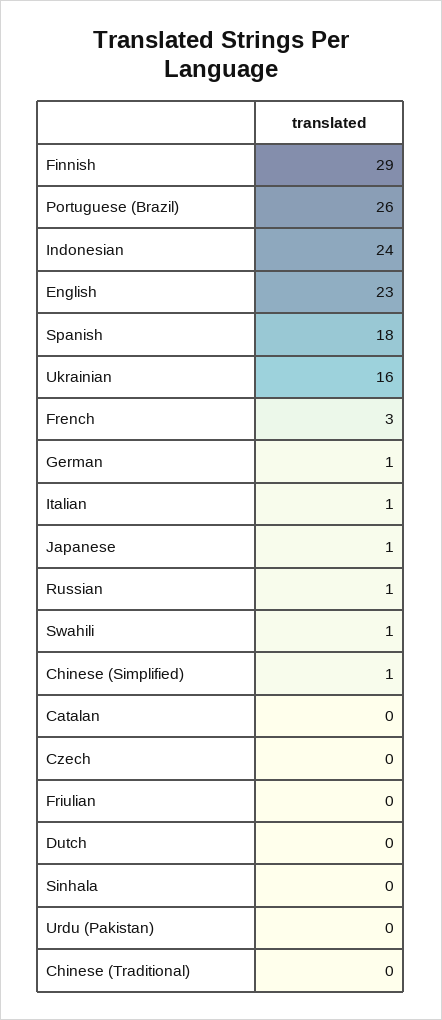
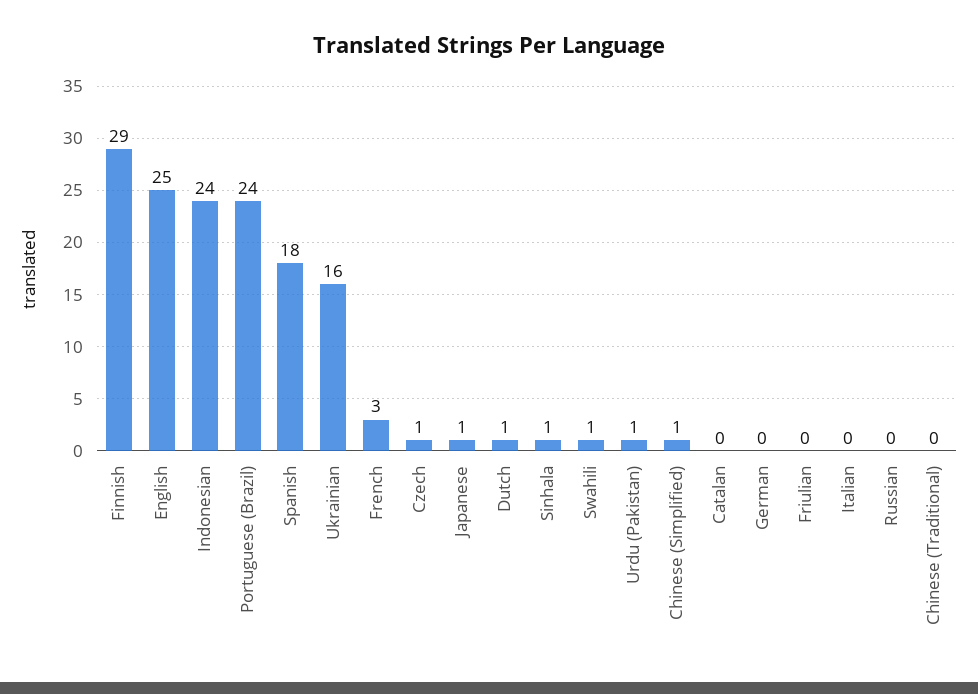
  {
    "Finnish": 29,
-   "Portuguese (Brazil)": 26,
+   "Portuguese (Brazil)": 24,
    "Indonesian": 24,
-   "English": 23,
+   "English": 25,
    "Spanish": 18,
    "Ukrainian": 16,
    "French": 3,
-   "German": 1,
+   "German": 0,
-   "Italian": 1,
+   "Italian": 0,
    "Japanese": 1,
-   "Russian": 1,
+   "Russian": 0,
    "Swahili": 1,
    "Chinese (Simplified)": 1,
    "Catalan": 0,
-   "Czech": 0,
+   "Czech": 1,
    "Friulian": 0,
-   "Dutch": 0,
+   "Dutch": 1,
-   "Sinhala": 0,
+   "Sinhala": 1,
-   "Urdu (Pakistan)": 0,
+   "Urdu (Pakistan)": 1,
    "Chinese (Traditional)": 0
  }

